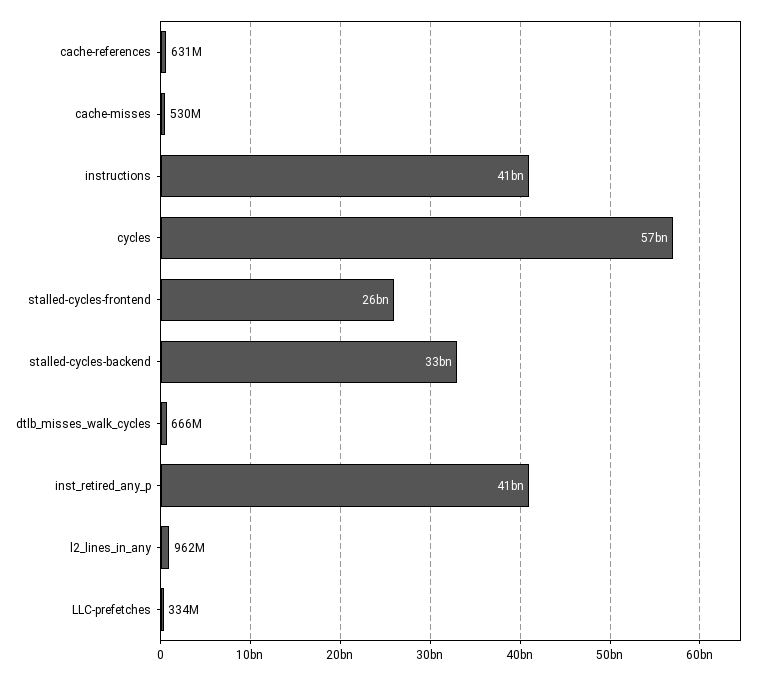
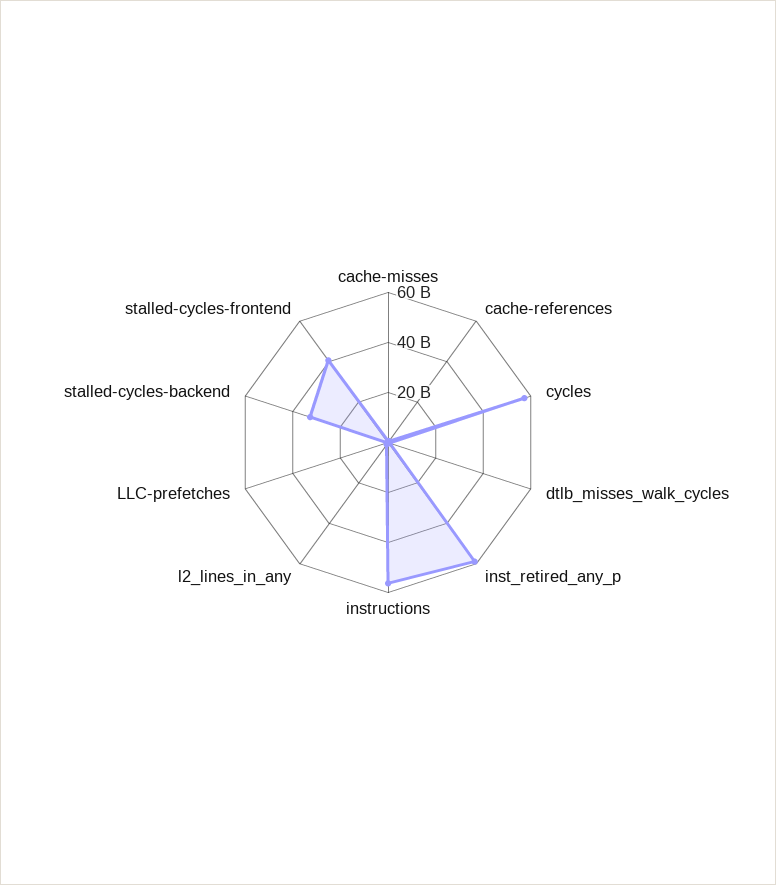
  {
    "cache-references": 631000000,
    "cache-misses": 530000000,
-   "instructions": 41000000000,
+   "instructions": 55000000000,
    "cycles": 57000000000,
-   "stalled-cycles-frontend": 26000000000,
+   "stalled-cycles-frontend": 40000000000,
    "stalled-cycles-backend": 33000000000,
    "dtlb_misses_walk_cycles": 666000000,
-   "inst_retired_any_p": 41000000000,
+   "inst_retired_any_p": 60000000000,
    "l2_lines_in_any": 962000000,
    "LLC-prefetches": 334000000
  }

